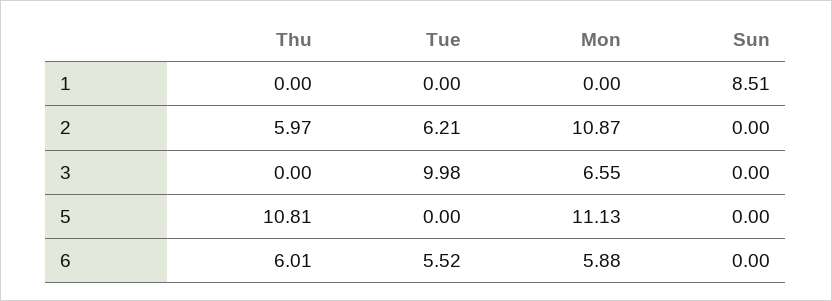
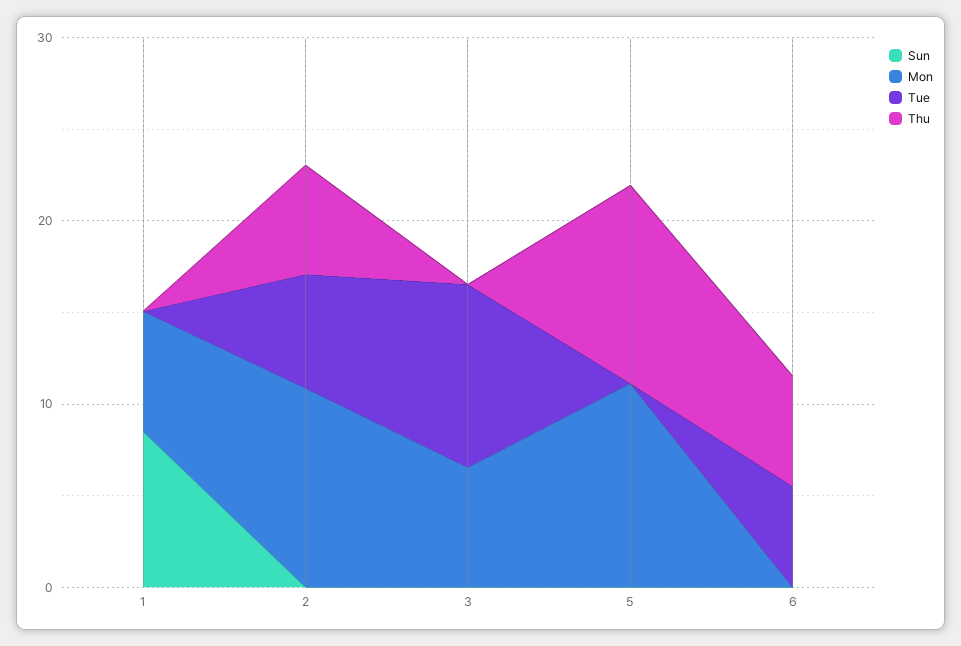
  {
    "Thu": {
      "1": 0,
      "2": 5.97,
      "3": 0,
      "5": 10.81,
      "6": 6.01
    },
    "Tue": {
      "1": 0,
      "2": 6.21,
      "3": 9.98,
      "5": 0,
      "6": 5.52
    },
    "Mon": {
-     "1": 0,
+     "1": 6,
      "2": 10.87,
      "3": 6.55,
      "5": 11.13,
-     "6": 5.88
+     "6": 0
    },
    "Sun": {
      "1": 8.51,
      "2": 0,
      "3": 0,
      "5": 0,
      "6": 0
    }
  }

